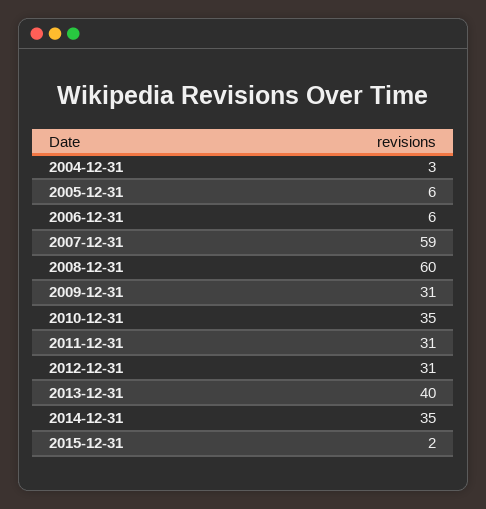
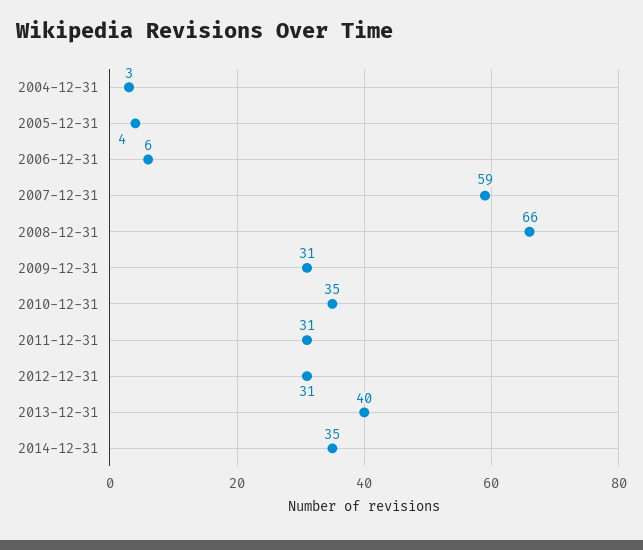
  {
    "2004-12-31": 3,
-   "2005-12-31": 6,
+   "2005-12-31": 4,
    "2006-12-31": 6,
    "2007-12-31": 59,
-   "2008-12-31": 60,
+   "2008-12-31": 66,
    "2009-12-31": 31,
    "2010-12-31": 35,
    "2011-12-31": 31,
    "2012-12-31": 31,
    "2013-12-31": 40,
-   "2014-12-31": 35,
+   "2014-12-31": 35
-   "2015-12-31": 2
  }

